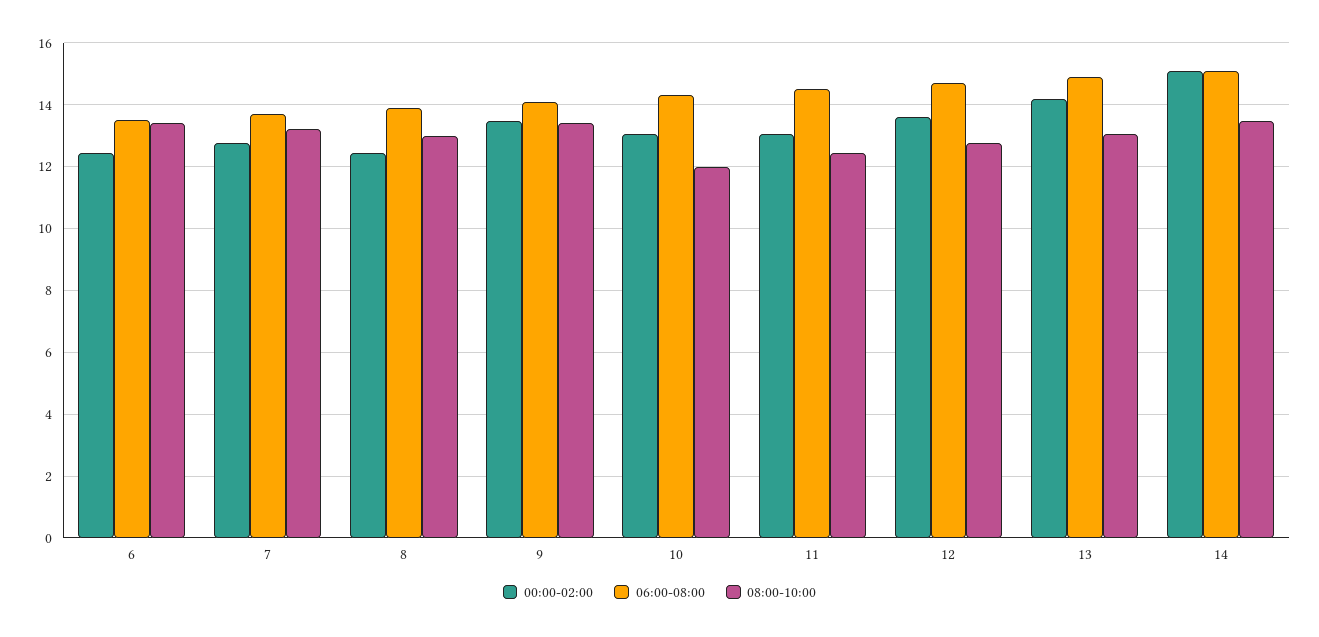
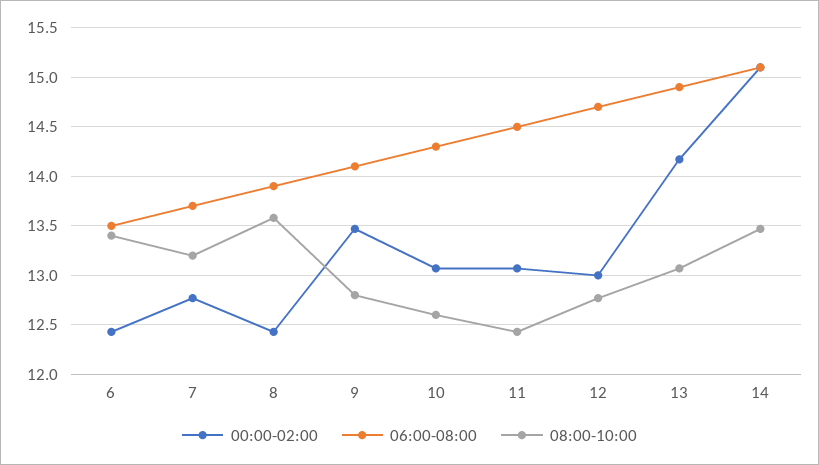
  {
    "00:00-02:00": {
      "6": 12.4,
      "7": 12.8,
      "8": 12.4,
      "9": 13.5,
      "10": 13.1,
      "11": 13.1,
-     "12": 13.6,
+     "12": 13,
      "13": 14.2,
      "14": 15.1
    },
    "06:00-08:00": {
      "6": 13.5,
      "7": 13.7,
      "8": 13.9,
      "9": 14.1,
      "10": 14.3,
      "11": 14.5,
      "12": 14.7,
      "13": 14.9,
      "14": 15.1
    },
    "08:00-10:00": {
      "6": 13.4,
      "7": 13.2,
-     "8": 13,
+     "8": 13.6,
-     "9": 13.4,
+     "9": 12.8,
-     "10": 12,
+     "10": 12.6,
      "11": 12.4,
      "12": 12.8,
      "13": 13.1,
      "14": 13.5
    }
  }

